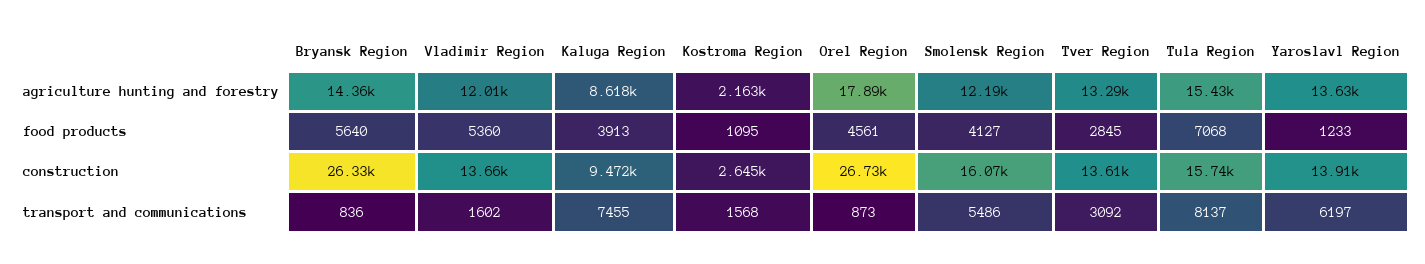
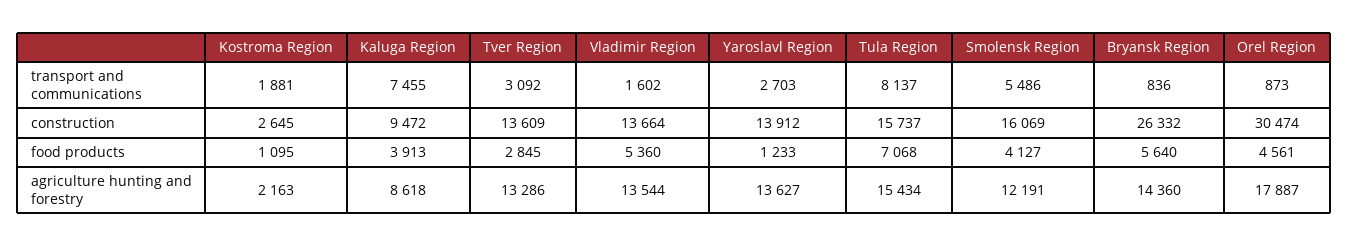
  {
    "Bryansk Region": {
      "agriculture hunting and forestry": 14360,
      "food products": 5640,
      "construction": 26332,
      "transport and communications": 836
    },
    "Vladimir Region": {
-     "agriculture hunting and forestry": 12010,
+     "agriculture hunting and forestry": 13544,
      "food products": 5360,
      "construction": 13664,
      "transport and communications": 1602
    },
    "Kaluga Region": {
      "agriculture hunting and forestry": 8618,
      "food products": 3913,
      "construction": 9472,
      "transport and communications": 7455
    },
    "Kostroma Region": {
      "agriculture hunting and forestry": 2163,
      "food products": 1095,
      "construction": 2645,
-     "transport and communications": 1568
+     "transport and communications": 1881
    },
    "Orel Region": {
      "agriculture hunting and forestry": 17887,
      "food products": 4561,
-     "construction": 26730,
+     "construction": 30474,
      "transport and communications": 873
    },
    "Smolensk Region": {
      "agriculture hunting and forestry": 12191,
      "food products": 4127,
      "construction": 16069,
      "transport and communications": 5486
    },
    "Tver Region": {
      "agriculture hunting and forestry": 13286,
      "food products": 2845,
      "construction": 13609,
      "transport and communications": 3092
    },
    "Tula Region": {
      "agriculture hunting and forestry": 15434,
      "food products": 7068,
      "construction": 15737,
      "transport and communications": 8137
    },
    "Yaroslavl Region": {
      "agriculture hunting and forestry": 13627,
      "food products": 1233,
      "construction": 13912,
-     "transport and communications": 6197
+     "transport and communications": 2703
    }
  }

